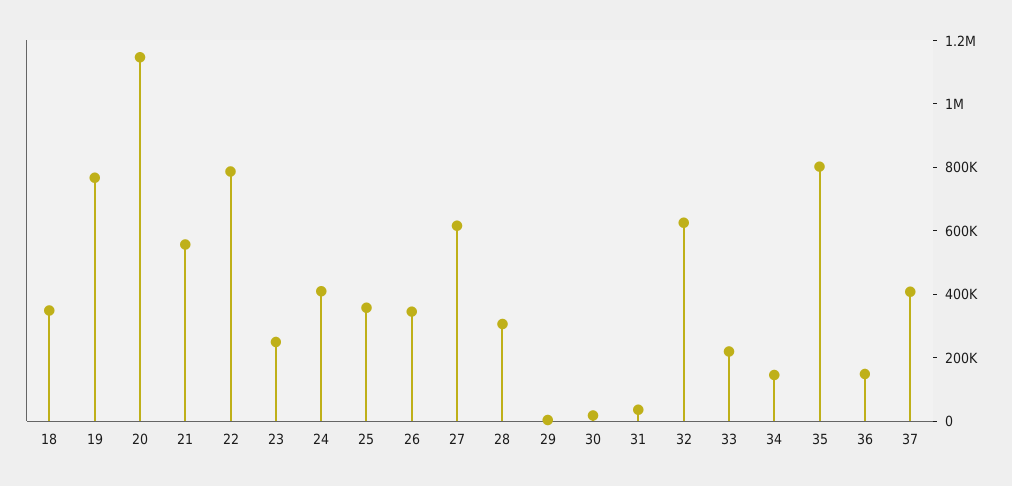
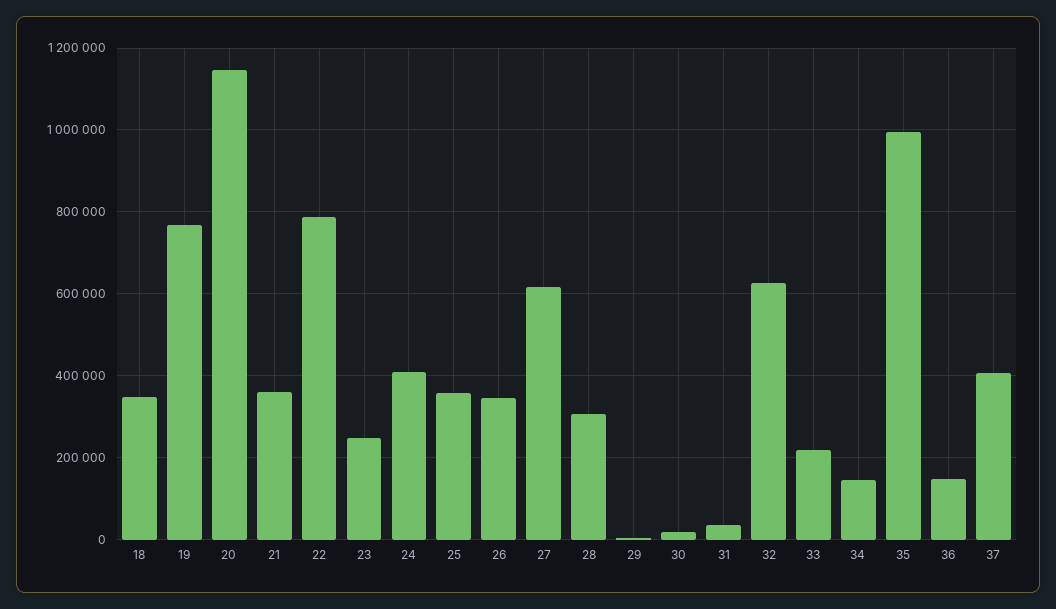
  {
    "18": 340000,
    "19": 760000,
    "20": 1140000,
-   "21": 550000,
+   "21": 360000,
    "22": 780000,
    "23": 240000,
    "24": 400000,
    "25": 360000,
    "26": 340000,
    "27": 620000,
    "28": 300000,
    "29": 0,
    "30": 20000,
    "31": 40000,
    "32": 620000,
    "33": 220000,
    "34": 140000,
-   "35": 800000,
+   "35": 1000000,
    "36": 140000,
    "37": 400000
  }

